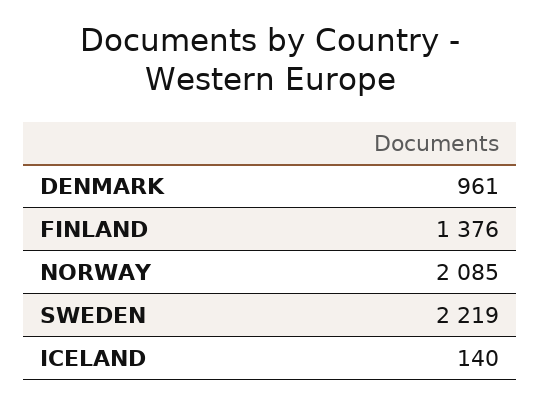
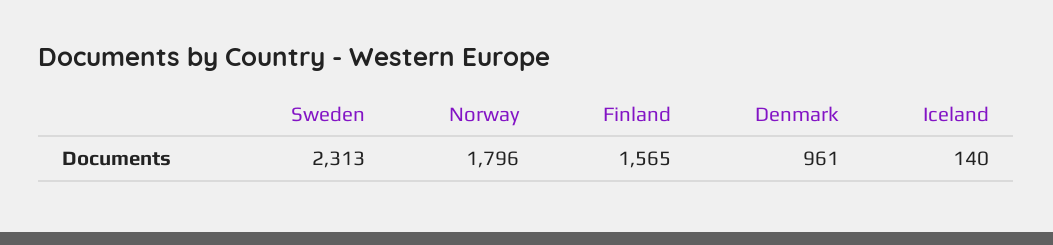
  {
    "DENMARK": 961,
-   "FINLAND": 1376,
+   "FINLAND": 1565,
-   "NORWAY": 2085,
+   "NORWAY": 1796,
-   "SWEDEN": 2219,
+   "SWEDEN": 2313,
    "ICELAND": 140
  }

